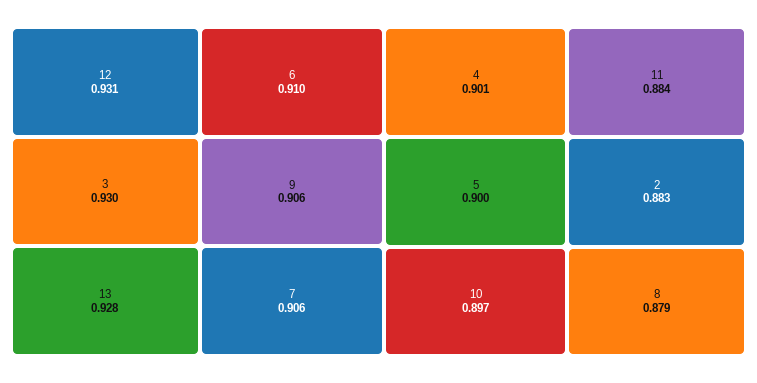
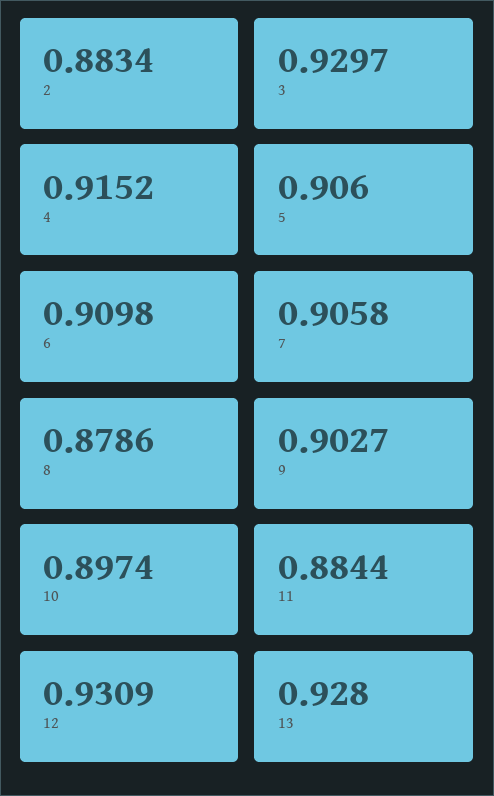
  {
    "12": 0.9309,
    "3": 0.9297,
    "13": 0.928,
    "6": 0.9098,
-   "9": 0.906,
+   "9": 0.9027,
    "7": 0.9058,
-   "4": 0.901,
+   "4": 0.9152,
-   "5": 0.9,
+   "5": 0.906,
    "10": 0.8974,
    "11": 0.8844,
    "2": 0.8834,
    "8": 0.8786
  }

